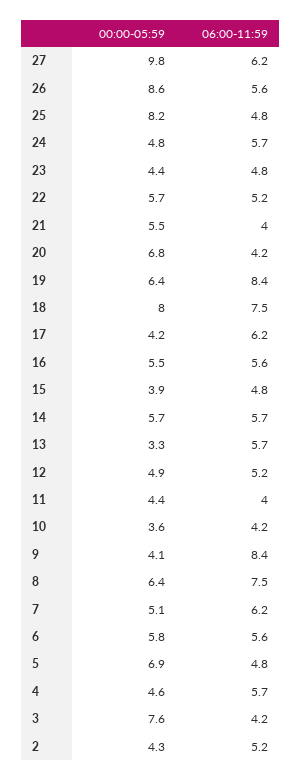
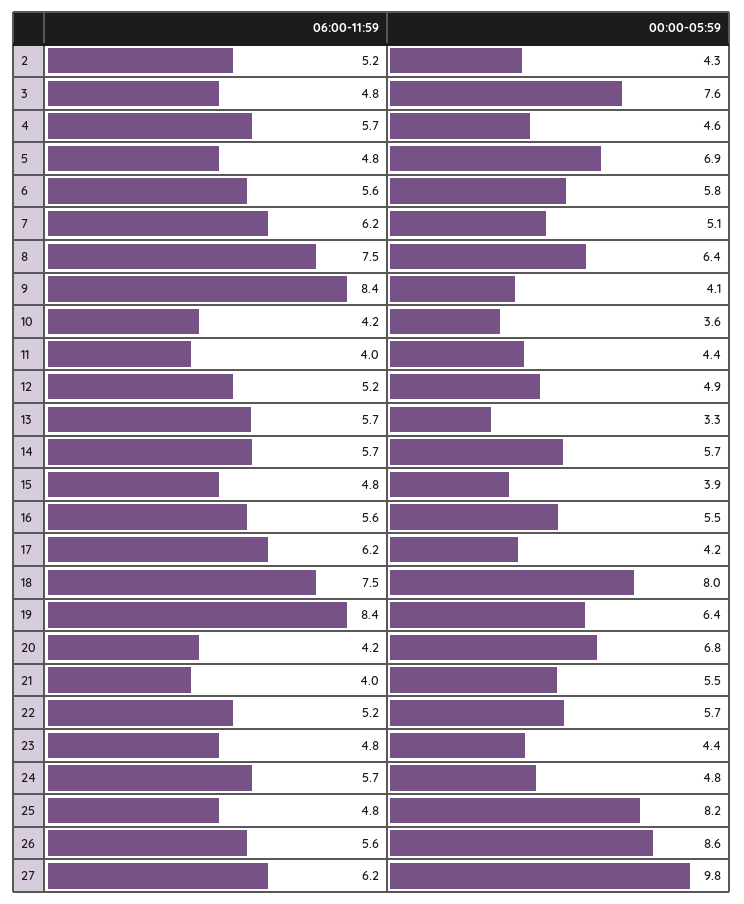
  {
    "00:00-05:59": {
      "27": 9.8,
      "26": 8.6,
      "25": 8.2,
      "24": 4.8,
      "23": 4.4,
      "22": 5.7,
      "21": 5.5,
      "20": 6.8,
      "19": 6.4,
      "18": 8,
      "17": 4.2,
      "16": 5.5,
      "15": 3.9,
      "14": 5.7,
      "13": 3.3,
      "12": 4.9,
      "11": 4.4,
      "10": 3.6,
      "9": 4.1,
      "8": 6.4,
      "7": 5.1,
      "6": 5.8,
      "5": 6.9,
      "4": 4.6,
      "3": 7.6,
      "2": 4.3
    },
    "06:00-11:59": {
      "27": 6.2,
      "26": 5.6,
      "25": 4.8,
      "24": 5.7,
      "23": 4.8,
      "22": 5.2,
      "21": 4,
      "20": 4.2,
      "19": 8.4,
      "18": 7.5,
      "17": 6.2,
      "16": 5.6,
      "15": 4.8,
      "14": 5.7,
      "13": 5.7,
      "12": 5.2,
      "11": 4,
      "10": 4.2,
      "9": 8.4,
      "8": 7.5,
      "7": 6.2,
      "6": 5.6,
      "5": 4.8,
      "4": 5.7,
-     "3": 4.2,
+     "3": 4.8,
      "2": 5.2
    }
  }

